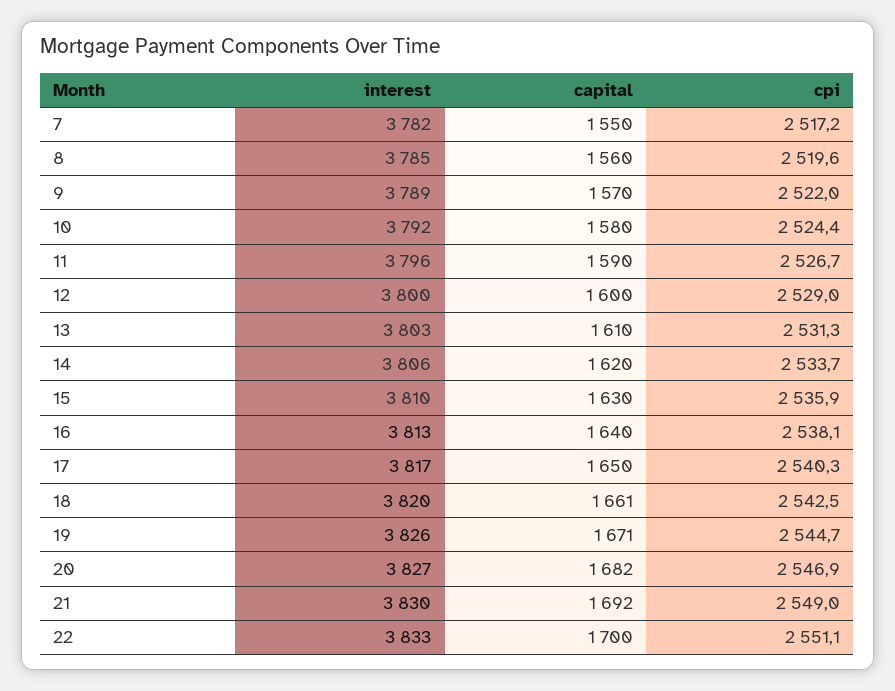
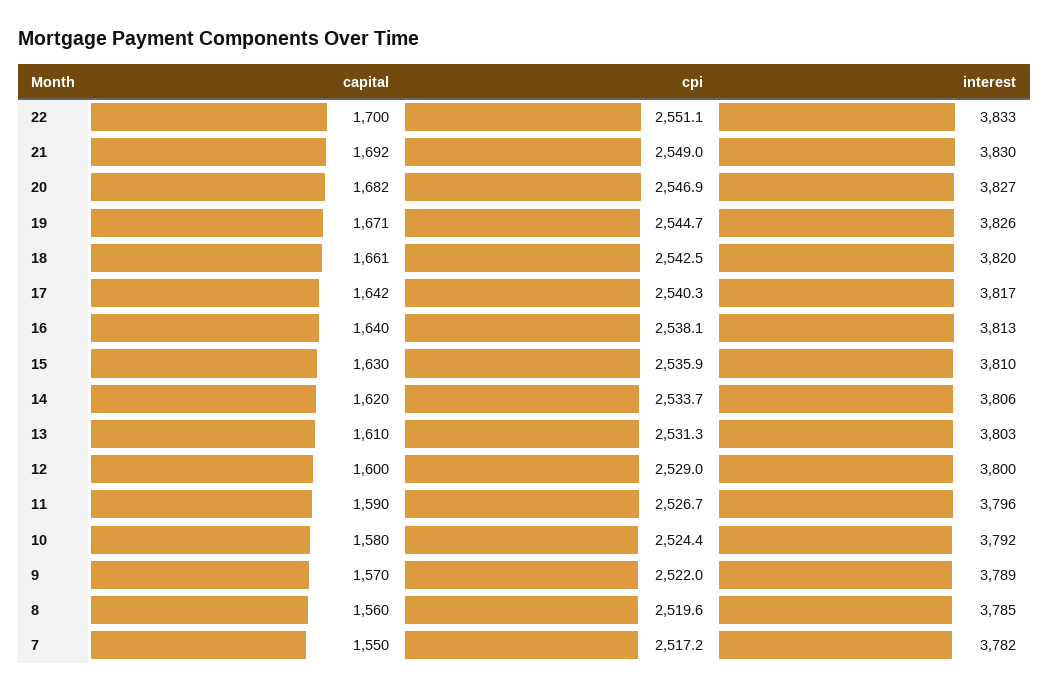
  {
    "interest": {
      "7": 3782,
      "8": 3785,
      "9": 3789,
      "10": 3792,
      "11": 3796,
      "12": 3800,
      "13": 3803,
      "14": 3806,
      "15": 3810,
      "16": 3813,
      "17": 3817,
      "18": 3820,
      "19": 3826,
      "20": 3827,
      "21": 3830,
      "22": 3833
    },
    "capital": {
      "7": 1550,
      "8": 1560,
      "9": 1570,
      "10": 1580,
      "11": 1590,
      "12": 1600,
      "13": 1610,
      "14": 1620,
      "15": 1630,
      "16": 1640,
-     "17": 1650,
+     "17": 1642,
      "18": 1661,
      "19": 1671,
      "20": 1682,
      "21": 1692,
      "22": 1700
    },
    "cpi": {
      "7": 2517.2,
      "8": 2519.6,
      "9": 2522,
      "10": 2524.4,
      "11": 2526.7,
      "12": 2529,
      "13": 2531.3,
      "14": 2533.7,
      "15": 2535.9,
      "16": 2538.1,
      "17": 2540.3,
      "18": 2542.5,
      "19": 2544.7,
      "20": 2546.9,
      "21": 2549,
      "22": 2551.1
    }
  }

